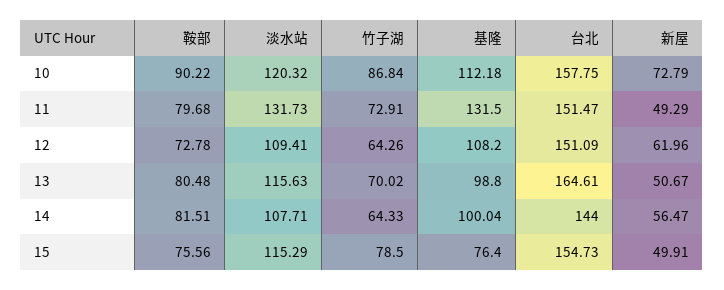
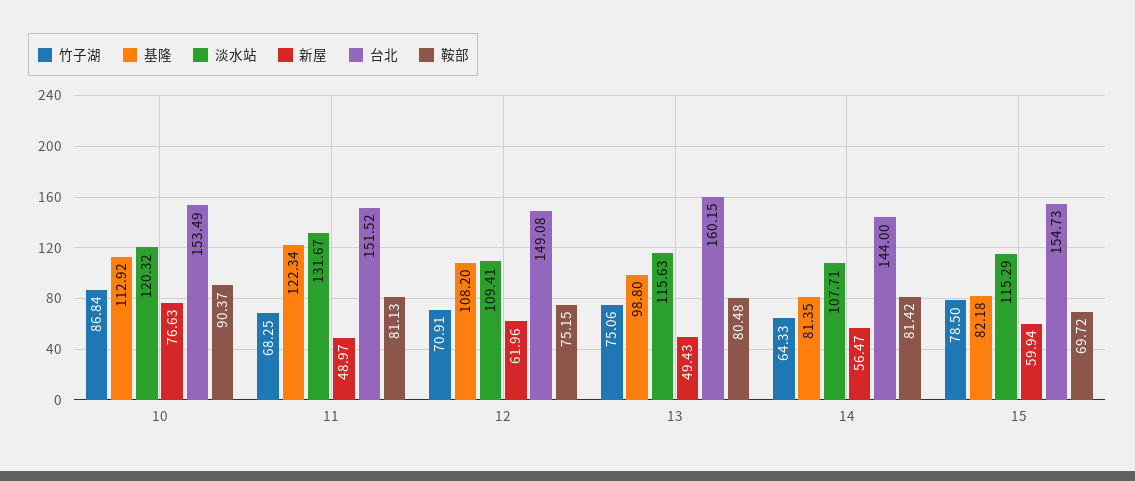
  {
    "鞍部": {
-     "10": 90.22,
+     "10": 90.37,
-     "11": 79.68,
+     "11": 81.13,
-     "12": 72.78,
+     "12": 75.15,
      "13": 80.48,
-     "14": 81.51,
+     "14": 81.42,
-     "15": 75.56
+     "15": 69.72
    },
    "淡水站": {
      "10": 120.32,
-     "11": 131.73,
+     "11": 131.67,
      "12": 109.41,
      "13": 115.63,
      "14": 107.71,
      "15": 115.29
    },
    "竹子湖": {
      "10": 86.84,
-     "11": 72.91,
+     "11": 68.25,
-     "12": 64.26,
+     "12": 70.91,
-     "13": 70.02,
+     "13": 75.06,
      "14": 64.33,
      "15": 78.5
    },
    "基隆": {
-     "10": 112.18,
+     "10": 112.92,
-     "11": 131.5,
+     "11": 122.34,
      "12": 108.2,
      "13": 98.8,
-     "14": 100.04,
+     "14": 81.35,
-     "15": 76.4
+     "15": 82.18
    },
    "台北": {
-     "10": 157.75,
+     "10": 153.49,
-     "11": 151.47,
+     "11": 151.52,
-     "12": 151.09,
+     "12": 149.08,
-     "13": 164.61,
+     "13": 160.15,
      "14": 144,
      "15": 154.73
    },
    "新屋": {
-     "10": 72.79,
+     "10": 76.63,
-     "11": 49.29,
+     "11": 48.97,
      "12": 61.96,
-     "13": 50.67,
+     "13": 49.43,
      "14": 56.47,
-     "15": 49.91
+     "15": 59.94
    }
  }

